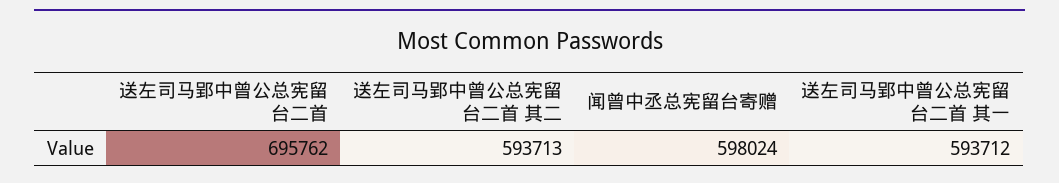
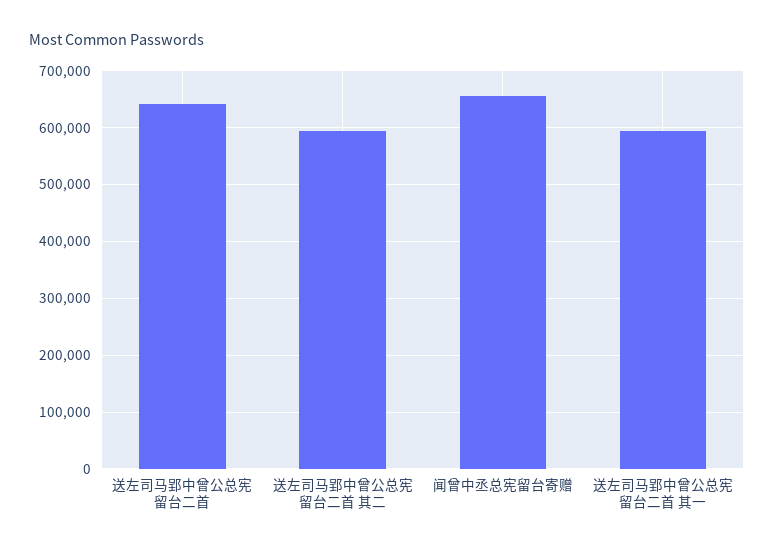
  {
-   "送左司马郢中曾公总宪留台二首": 695762,
+   "送左司马郢中曾公总宪留台二首": 640000,
    "送左司马郢中曾公总宪留台二首 其二": 593713,
-   "闻曾中丞总宪留台寄赠": 598024,
+   "闻曾中丞总宪留台寄赠": 660000,
    "送左司马郢中曾公总宪留台二首 其一": 593712
  }

